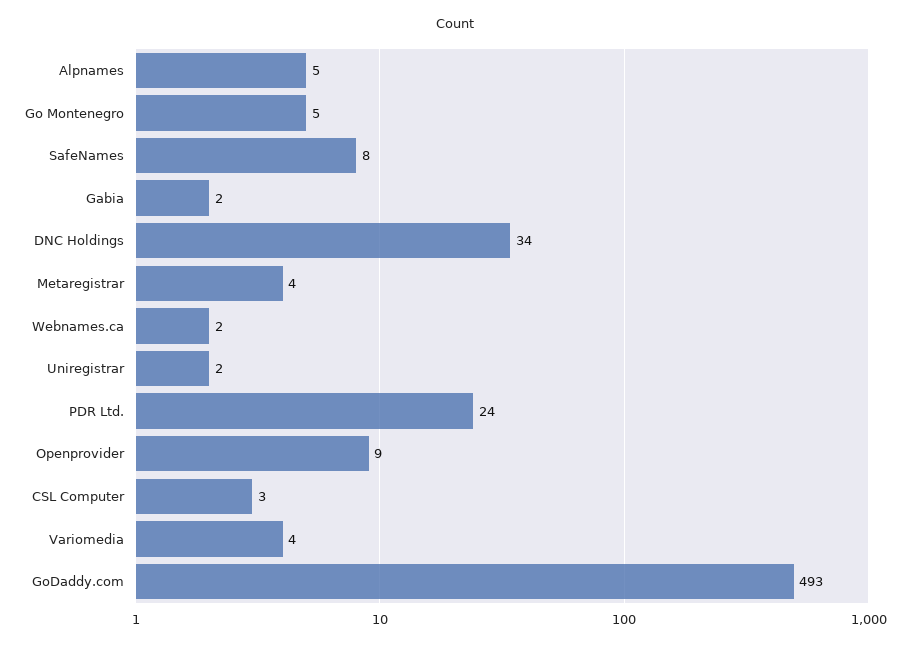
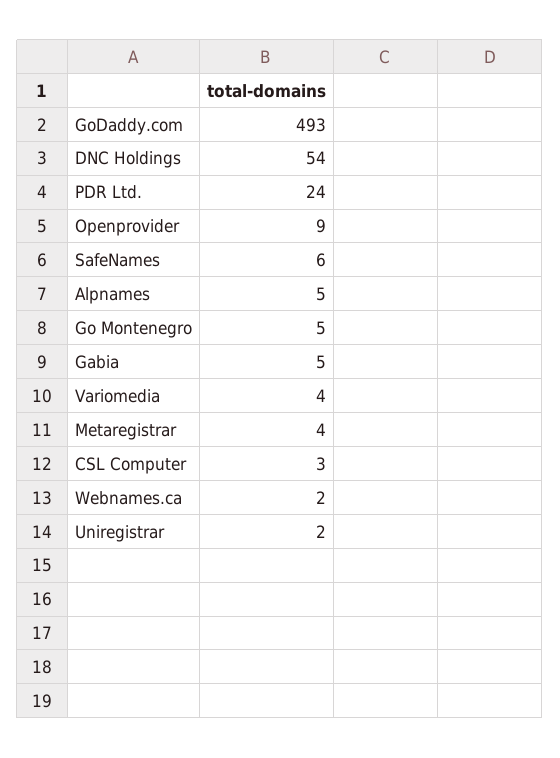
  {
    "Alpnames": 5,
    "Go Montenegro": 5,
-   "SafeNames": 8,
+   "SafeNames": 6,
-   "Gabia": 2,
+   "Gabia": 5,
-   "DNC Holdings": 34,
+   "DNC Holdings": 54,
    "Metaregistrar": 4,
    "Webnames.ca": 2,
    "Uniregistrar": 2,
    "PDR Ltd.": 24,
    "Openprovider": 9,
    "CSL Computer": 3,
    "Variomedia": 4,
    "GoDaddy.com": 493
  }

